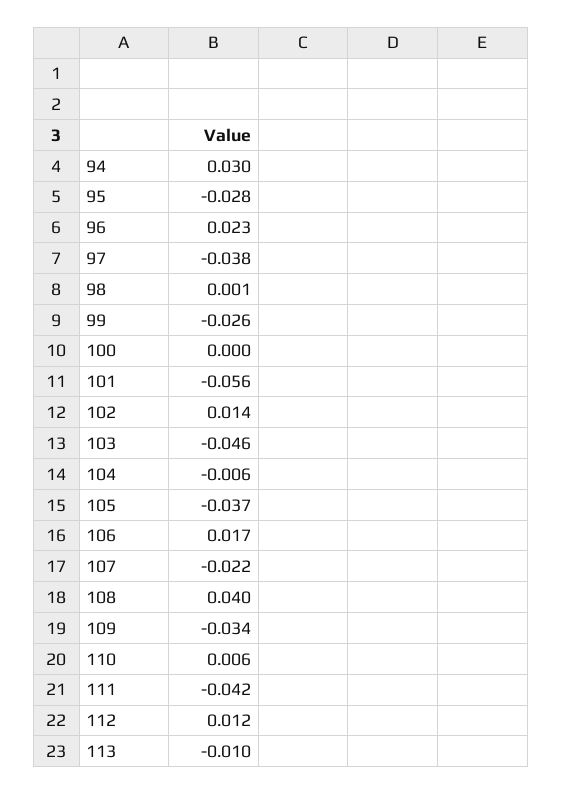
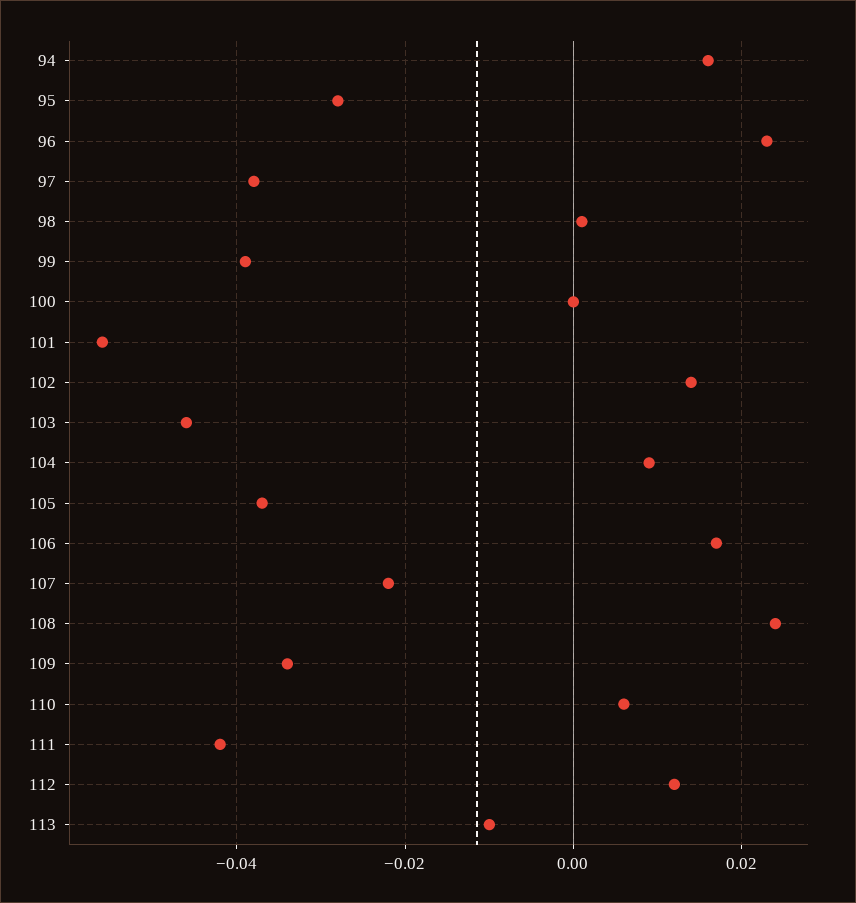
  {
-   "94": 0.03,
+   "94": 0.015,
    "95": -0.028,
    "96": 0.023,
    "97": -0.038,
    "98": 0.001,
-   "99": -0.026,
+   "99": -0.04,
    "100": 0,
    "101": -0.056,
    "102": 0.014,
    "103": -0.046,
-   "104": -0.006,
+   "104": 0.01,
    "105": -0.037,
    "106": 0.017,
    "107": -0.022,
-   "108": 0.04,
+   "108": 0.025,
    "109": -0.034,
    "110": 0.006,
    "111": -0.042,
    "112": 0.012,
    "113": -0.01
  }

